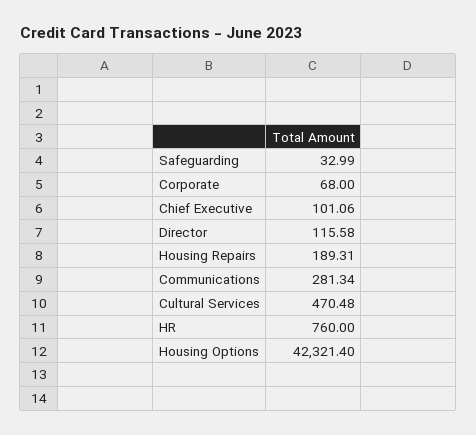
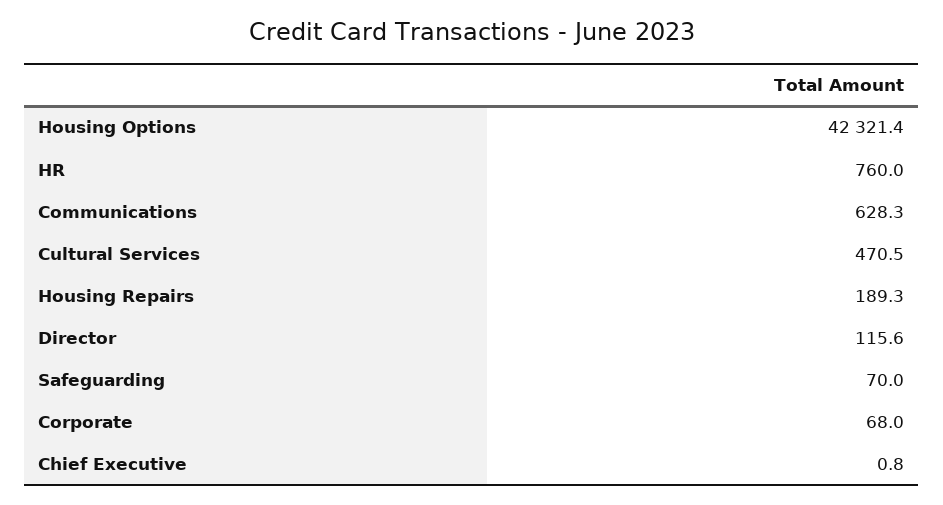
  {
-   "Safeguarding": 32.99,
+   "Safeguarding": 70,
    "Corporate": 68,
-   "Chief Executive": 101.06,
+   "Chief Executive": 0.8,
    "Director": 115.58,
    "Housing Repairs": 189.31,
-   "Communications": 281.34,
+   "Communications": 628.3,
    "Cultural Services": 470.48,
    "HR": 760,
    "Housing Options": 42321.4
  }

